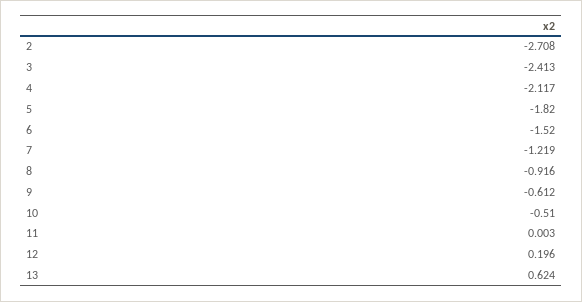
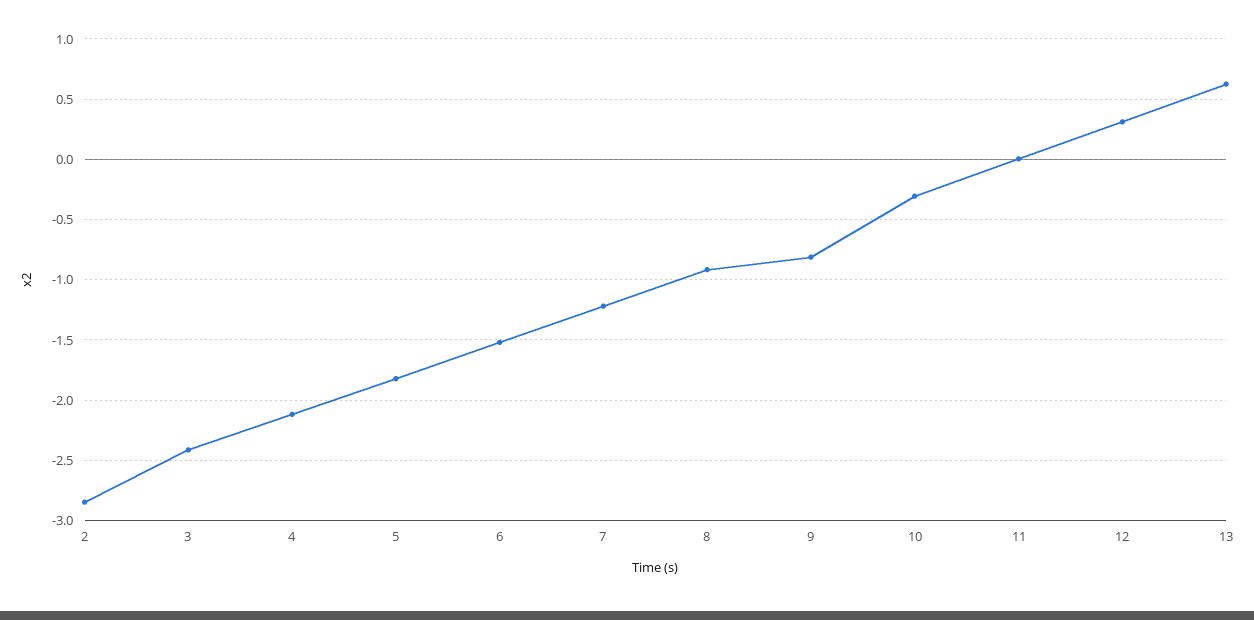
  {
-   "2": -2.708,
+   "2": -2.85,
    "3": -2.413,
    "4": -2.117,
    "5": -1.82,
    "6": -1.52,
    "7": -1.219,
    "8": -0.916,
-   "9": -0.612,
+   "9": -0.8,
-   "10": -0.51,
+   "10": -0.3,
    "11": 0.003,
-   "12": 0.196,
+   "12": 0.3,
    "13": 0.624
  }

